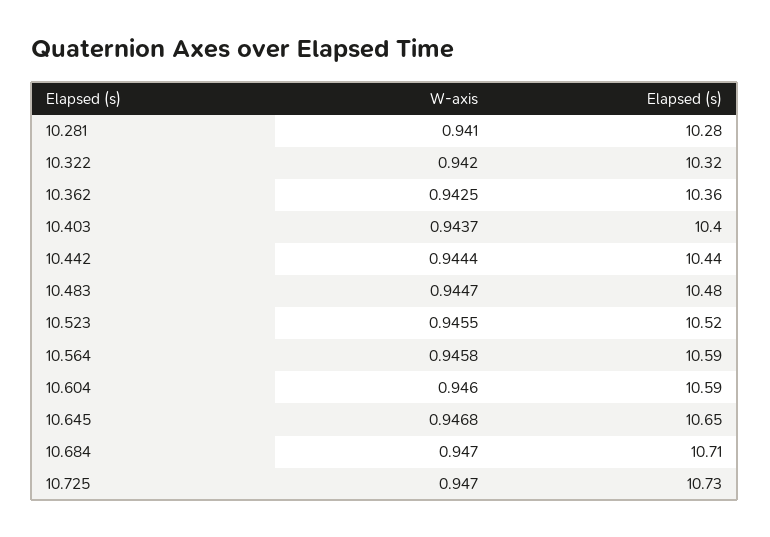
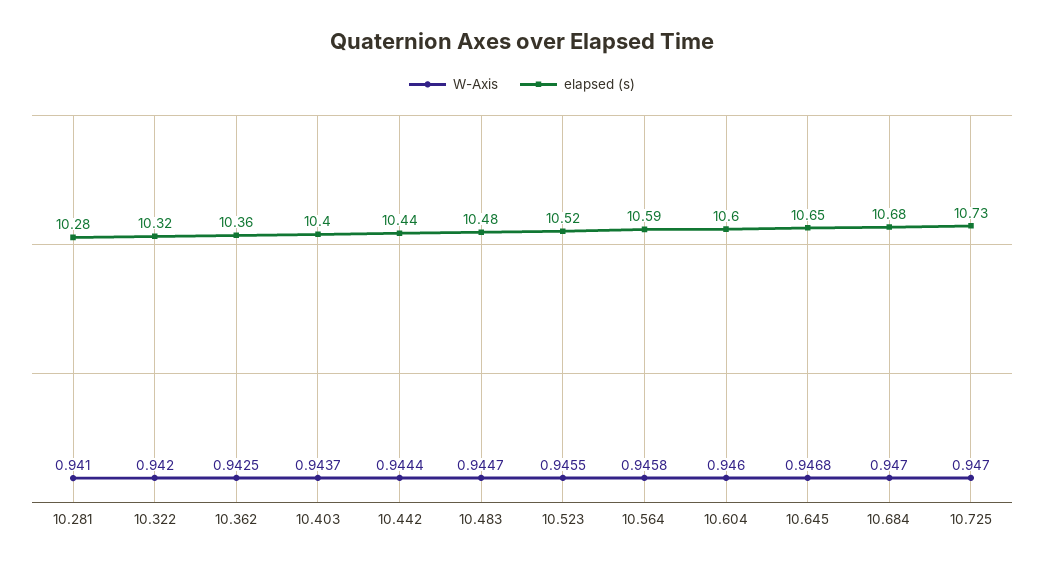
  {
    "W-axis": {
      "10.281": 0.941,
      "10.322": 0.942,
      "10.362": 0.9425,
      "10.403": 0.9437,
      "10.442": 0.9444,
      "10.483": 0.9447,
      "10.523": 0.9455,
      "10.564": 0.9458,
      "10.604": 0.946,
      "10.645": 0.9468,
      "10.684": 0.947,
      "10.725": 0.947
    },
    "Elapsed (s)": {
      "10.281": 10.28,
      "10.322": 10.32,
      "10.362": 10.36,
      "10.403": 10.4,
      "10.442": 10.44,
      "10.483": 10.48,
      "10.523": 10.52,
      "10.564": 10.59,
-     "10.604": 10.59,
+     "10.604": 10.6,
      "10.645": 10.65,
-     "10.684": 10.71,
+     "10.684": 10.68,
      "10.725": 10.73
    }
  }

